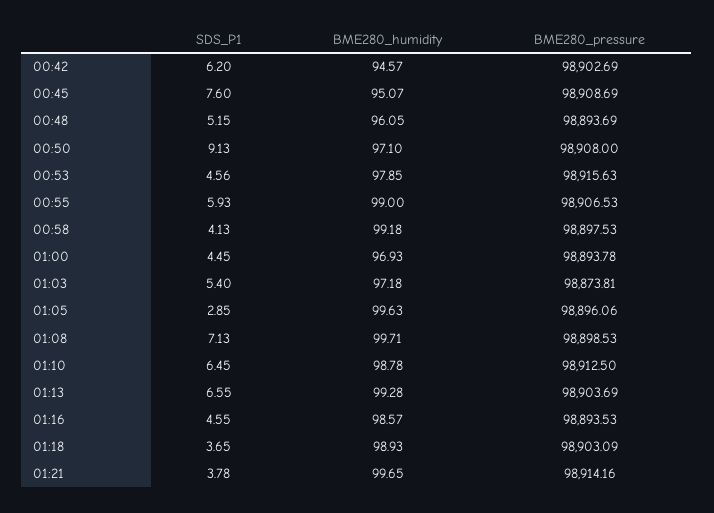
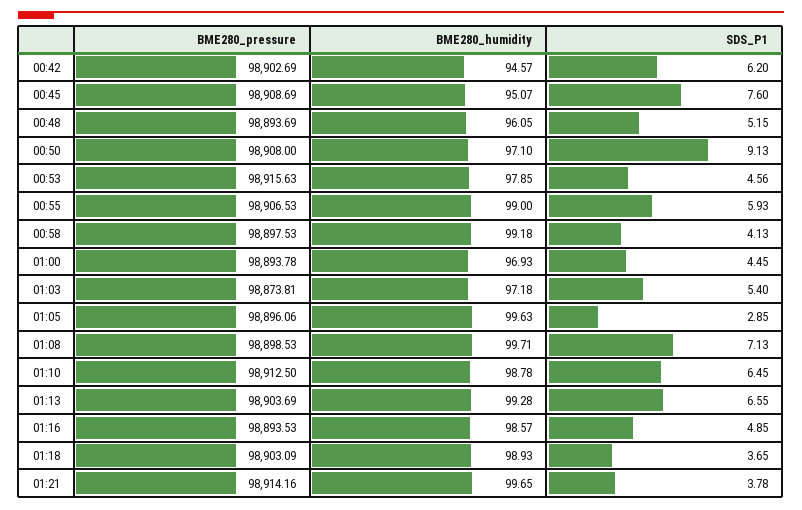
  {
    "SDS_P1": {
      "00:42": 6.2,
      "00:45": 7.6,
      "00:48": 5.15,
      "00:50": 9.13,
      "00:53": 4.56,
      "00:55": 5.93,
      "00:58": 4.13,
      "01:00": 4.45,
      "01:03": 5.4,
      "01:05": 2.85,
      "01:08": 7.13,
      "01:10": 6.45,
      "01:13": 6.55,
-     "01:16": 4.55,
+     "01:16": 4.85,
      "01:18": 3.65,
      "01:21": 3.78
    },
    "BME280_humidity": {
      "00:42": 94.57,
      "00:45": 95.07,
      "00:48": 96.05,
      "00:50": 97.1,
      "00:53": 97.85,
      "00:55": 99,
      "00:58": 99.18,
      "01:00": 96.93,
      "01:03": 97.18,
      "01:05": 99.63,
      "01:08": 99.71,
      "01:10": 98.78,
      "01:13": 99.28,
      "01:16": 98.57,
      "01:18": 98.93,
      "01:21": 99.65
    },
    "BME280_pressure": {
      "00:42": 98902.69,
      "00:45": 98908.69,
      "00:48": 98893.69,
      "00:50": 98908,
      "00:53": 98915.63,
      "00:55": 98906.53,
      "00:58": 98897.53,
      "01:00": 98893.78,
      "01:03": 98873.81,
      "01:05": 98896.06,
      "01:08": 98898.53,
      "01:10": 98912.5,
      "01:13": 98903.69,
      "01:16": 98893.53,
      "01:18": 98903.09,
      "01:21": 98914.16
    }
  }

